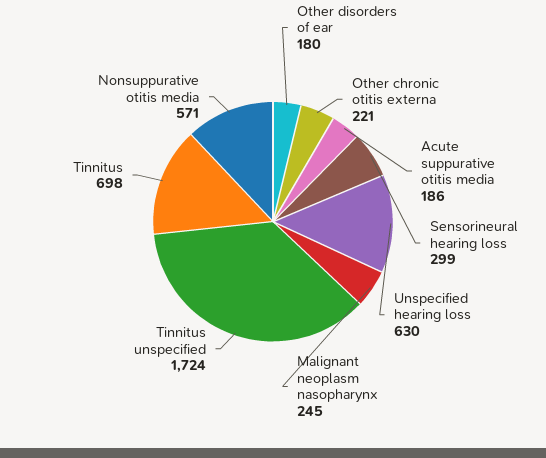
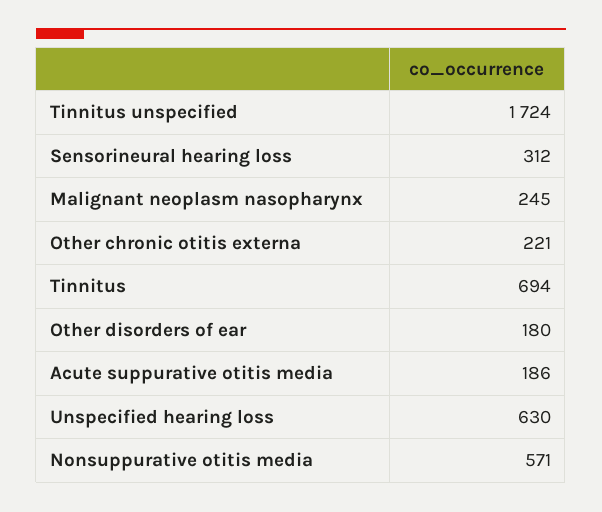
  {
    "Other disorders of ear": 180,
    "Other chronic otitis externa": 221,
    "Acute suppurative otitis media": 186,
-   "Sensorineural hearing loss": 299,
+   "Sensorineural hearing loss": 312,
    "Unspecified hearing loss": 630,
    "Malignant neoplasm nasopharynx": 245,
    "Tinnitus unspecified": 1724,
-   "Tinnitus": 698,
+   "Tinnitus": 694,
    "Nonsuppurative otitis media": 571
  }

